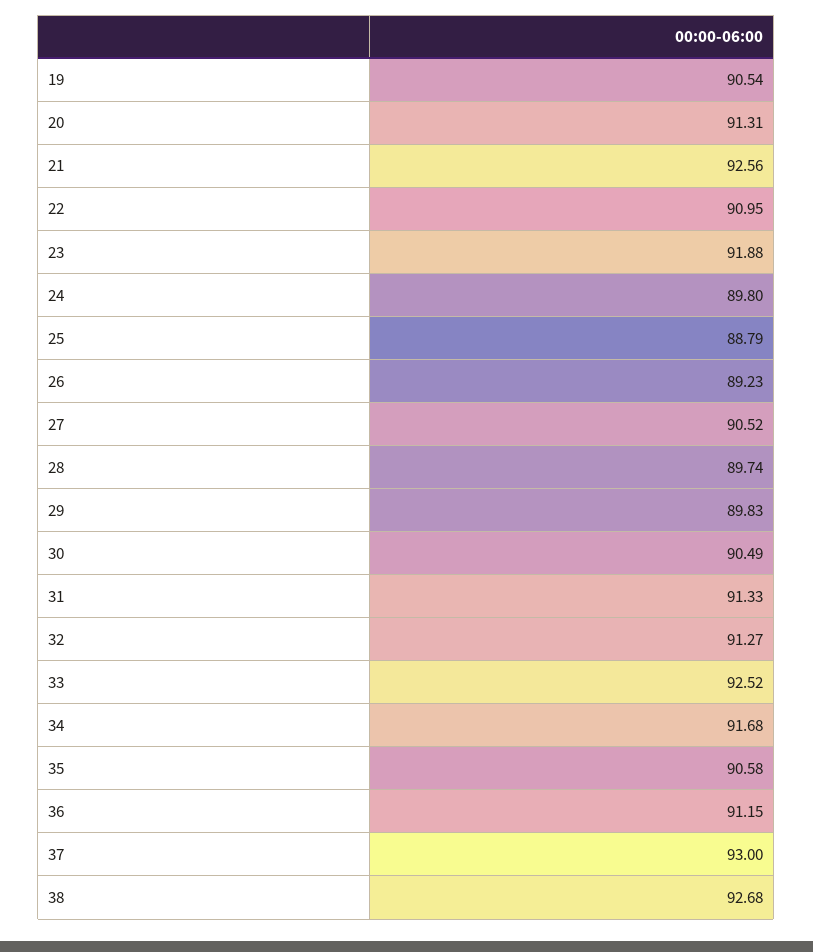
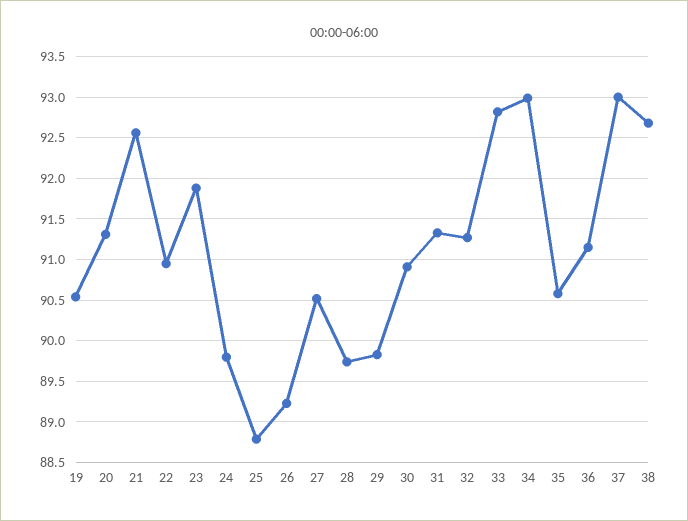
  {
    "19": 90.54,
    "20": 91.31,
    "21": 92.56,
    "22": 90.95,
    "23": 91.88,
    "24": 89.8,
    "25": 88.79,
    "26": 89.23,
    "27": 90.52,
    "28": 89.74,
    "29": 89.83,
-   "30": 90.49,
+   "30": 90.9,
    "31": 91.33,
    "32": 91.27,
-   "33": 92.52,
+   "33": 92.8,
-   "34": 91.68,
+   "34": 93,
    "35": 90.58,
    "36": 91.15,
    "37": 93,
    "38": 92.68
  }

